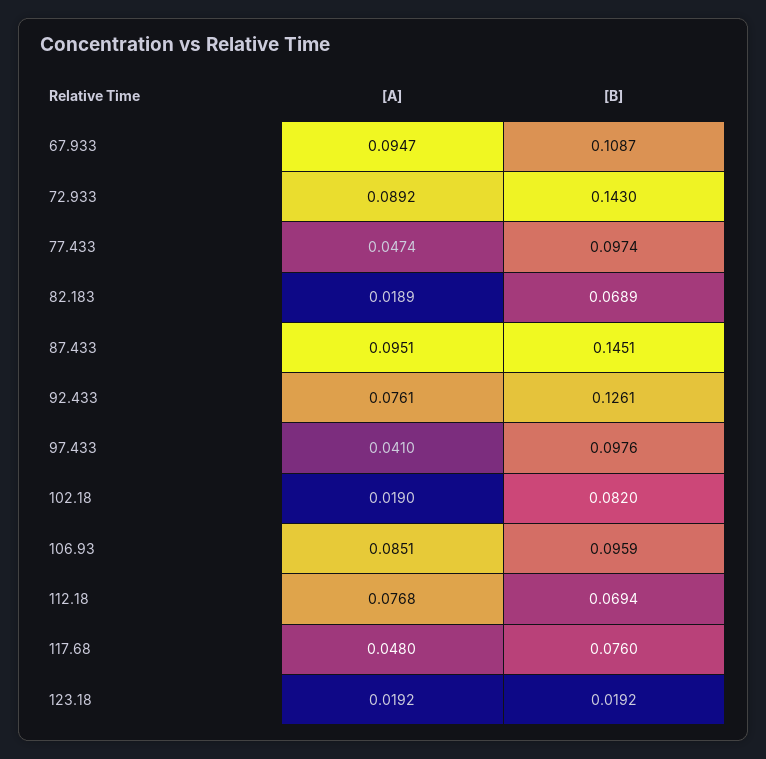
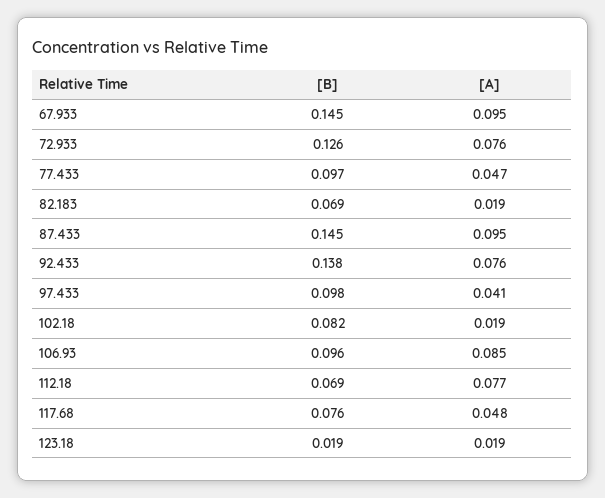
  {
    "[A]": {
      "67.933": 0.0947,
-     "72.933": 0.0892,
+     "72.933": 0.076,
      "77.433": 0.0474,
      "82.183": 0.0189,
      "87.433": 0.0951,
      "92.433": 0.0761,
      "97.433": 0.041,
      "102.18": 0.019,
      "106.93": 0.0851,
      "112.18": 0.0768,
      "117.68": 0.048,
      "123.18": 0.0192
    },
    "[B]": {
-     "67.933": 0.1087,
+     "67.933": 0.145,
-     "72.933": 0.143,
+     "72.933": 0.126,
      "77.433": 0.0974,
      "82.183": 0.0689,
      "87.433": 0.1451,
-     "92.433": 0.1261,
+     "92.433": 0.138,
      "97.433": 0.0976,
      "102.18": 0.082,
      "106.93": 0.0959,
      "112.18": 0.0694,
      "117.68": 0.076,
      "123.18": 0.0192
    }
  }

